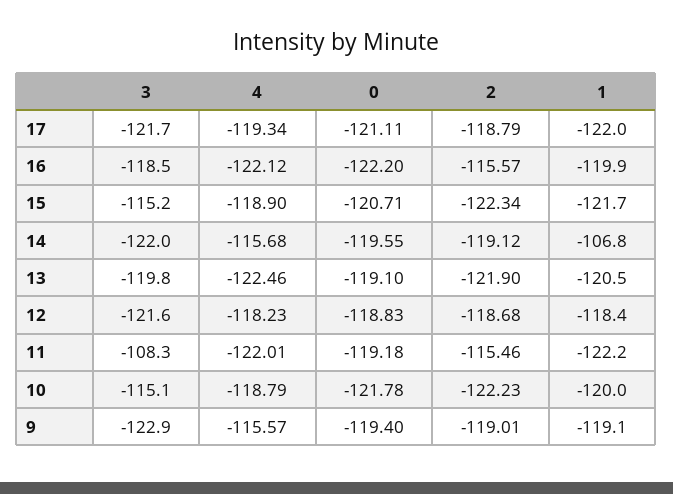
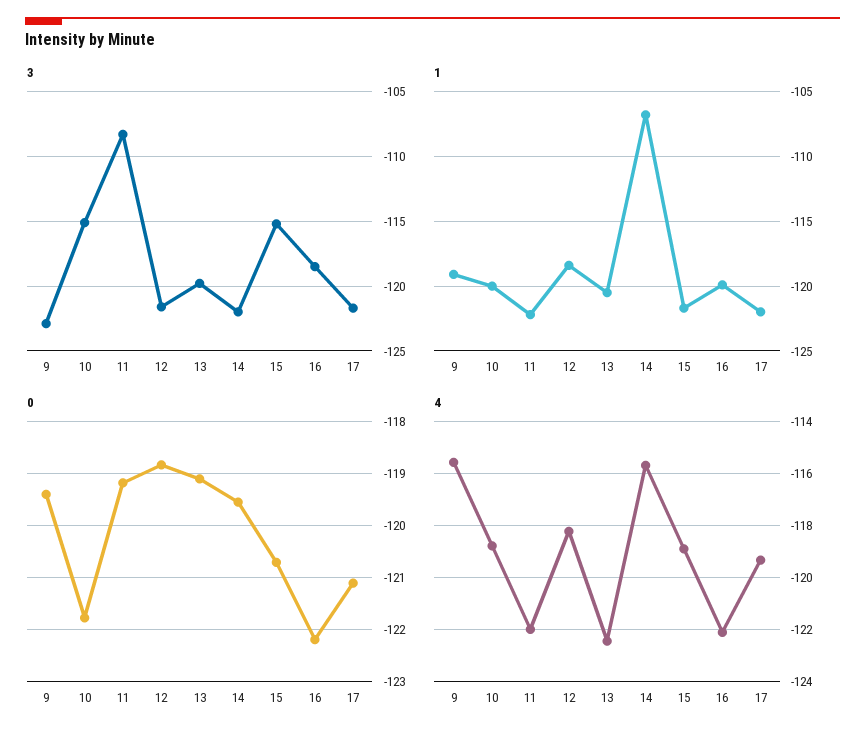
  {
    "3": {
      "17": -121.7,
      "16": -118.5,
      "15": -115.2,
      "14": -122,
      "13": -119.8,
      "12": -121.6,
      "11": -108.3,
      "10": -115.1,
      "9": -122.9
    },
    "4": {
      "17": -119.34,
      "16": -122.12,
      "15": -118.9,
      "14": -115.68,
      "13": -122.46,
      "12": -118.23,
      "11": -122.01,
      "10": -118.79,
      "9": -115.57
    },
    "0": {
      "17": -121.11,
      "16": -122.2,
      "15": -120.71,
      "14": -119.55,
      "13": -119.1,
      "12": -118.83,
      "11": -119.18,
      "10": -121.78,
      "9": -119.4
    },
-   "2": {
-     "17": -118.79,
-     "16": -115.57,
-     "15": -122.34,
-     "14": -119.12,
-     "13": -121.9,
-     "12": -118.68,
-     "11": -115.46,
-     "10": -122.23,
-     "9": -119.01
-   },
    "1": {
      "17": -122,
      "16": -119.9,
      "15": -121.7,
      "14": -106.8,
      "13": -120.5,
      "12": -118.4,
      "11": -122.2,
      "10": -120,
      "9": -119.1
    }
  }

